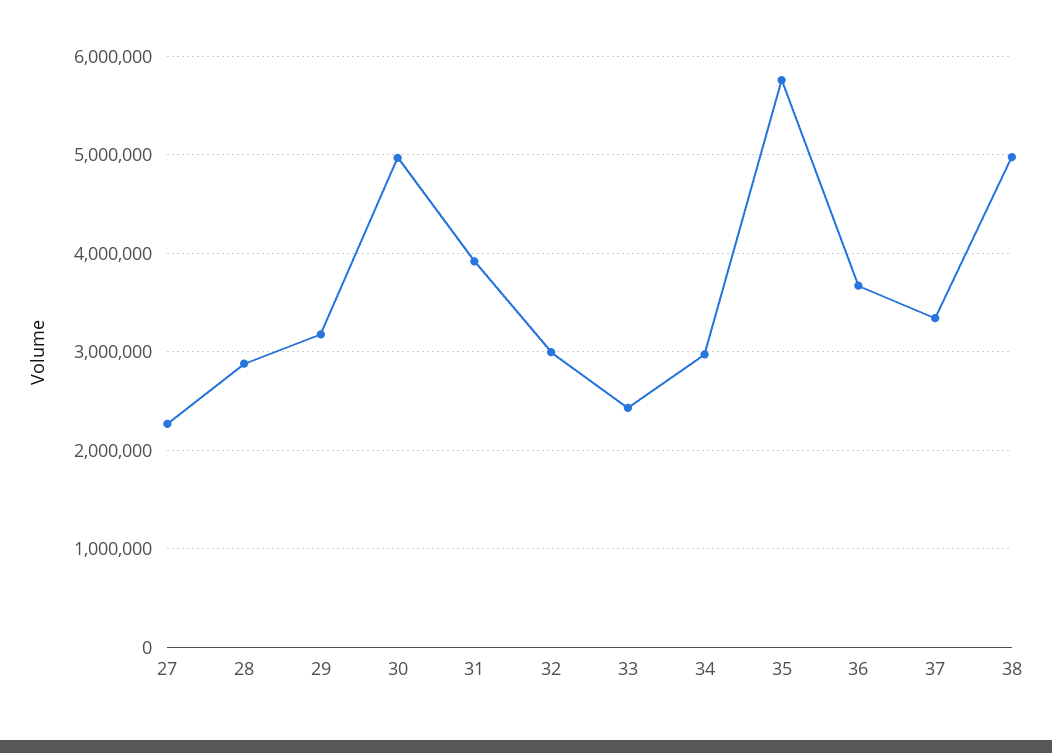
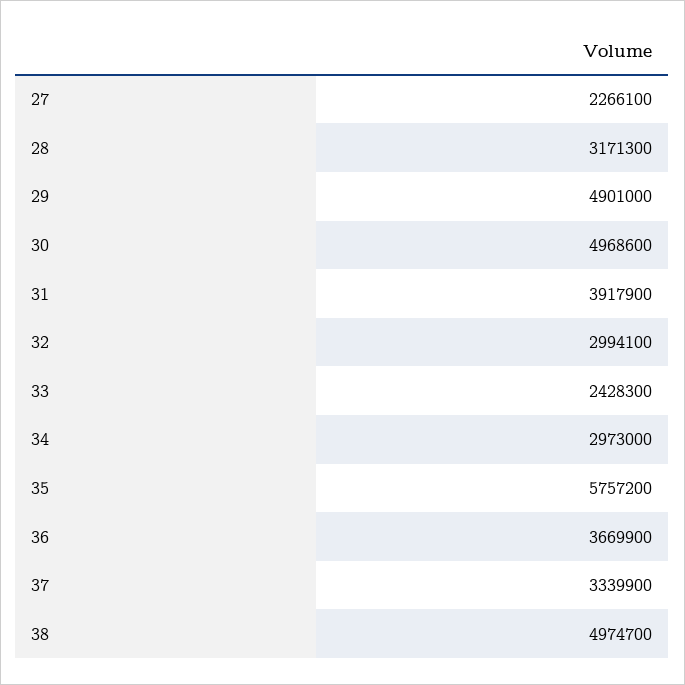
  {
    "27": 2266100,
-   "28": 2900000,
+   "28": 3171300,
-   "29": 3200000,
+   "29": 4901000,
    "30": 4968600,
    "31": 3917900,
    "32": 2994100,
    "33": 2428300,
    "34": 2973000,
    "35": 5757200,
    "36": 3669900,
    "37": 3339900,
    "38": 4974700
  }

